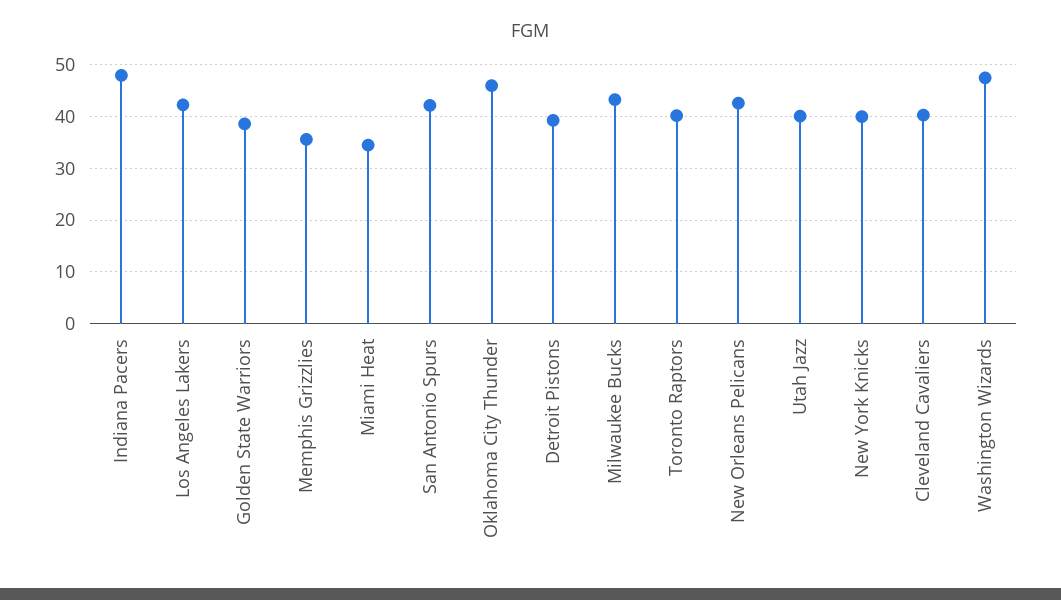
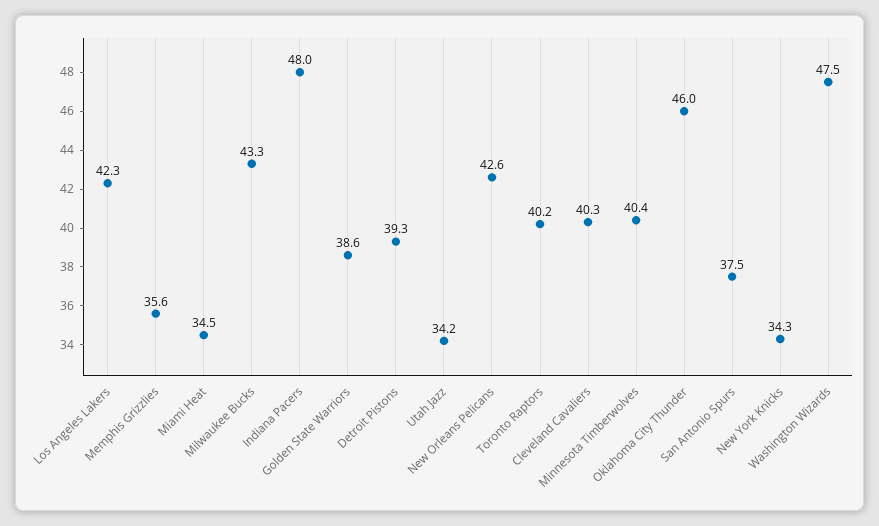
  {
    "Indiana Pacers": 48,
    "Los Angeles Lakers": 42.3,
    "Golden State Warriors": 38.6,
    "Memphis Grizzlies": 35.6,
    "Miami Heat": 34.5,
-   "San Antonio Spurs": 42,
+   "San Antonio Spurs": 37.5,
    "Oklahoma City Thunder": 46,
    "Detroit Pistons": 39.3,
    "Milwaukee Bucks": 43.3,
    "Toronto Raptors": 40.2,
    "New Orleans Pelicans": 42.6,
-   "Utah Jazz": 40,
+   "Utah Jazz": 34.2,
-   "New York Knicks": 40,
+   "New York Knicks": 34.3,
    "Cleveland Cavaliers": 40.3,
-   "Washington Wizards": 47.5
+   "Washington Wizards": 47.5,
+   "Minnesota Timberwolves": 40.4
  }

